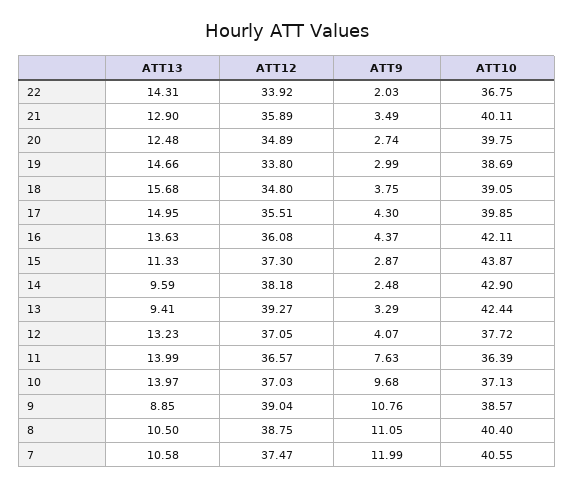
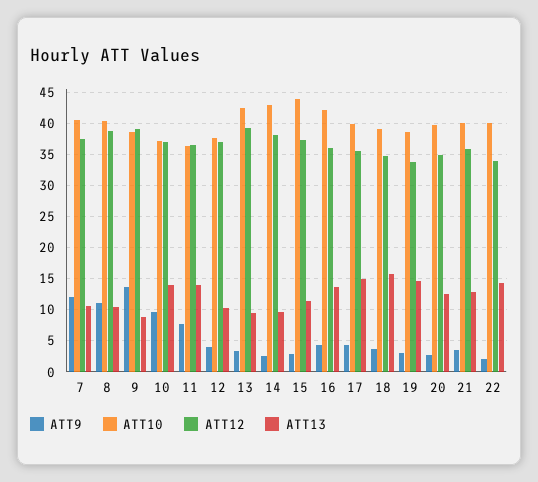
  {
    "ATT13": {
      "22": 14.31,
      "21": 12.9,
      "20": 12.48,
      "19": 14.66,
      "18": 15.68,
      "17": 14.95,
      "16": 13.63,
      "15": 11.33,
      "14": 9.59,
      "13": 9.41,
-     "12": 13.23,
+     "12": 10,
      "11": 13.99,
      "10": 13.97,
      "9": 8.85,
      "8": 10.5,
      "7": 10.58
    },
    "ATT12": {
      "22": 33.92,
      "21": 35.89,
      "20": 34.89,
      "19": 33.8,
      "18": 34.8,
      "17": 35.51,
      "16": 36.08,
      "15": 37.3,
      "14": 38.18,
      "13": 39.27,
      "12": 37.05,
      "11": 36.57,
      "10": 37.03,
      "9": 39.04,
      "8": 38.75,
      "7": 37.47
    },
    "ATT9": {
      "22": 2.03,
      "21": 3.49,
      "20": 2.74,
      "19": 2.99,
      "18": 3.75,
      "17": 4.3,
      "16": 4.37,
      "15": 2.87,
      "14": 2.48,
      "13": 3.29,
      "12": 4.07,
      "11": 7.63,
      "10": 9.68,
-     "9": 10.76,
+     "9": 14,
      "8": 11.05,
      "7": 11.99
    },
    "ATT10": {
-     "22": 36.75,
+     "22": 40,
      "21": 40.11,
      "20": 39.75,
      "19": 38.69,
      "18": 39.05,
      "17": 39.85,
      "16": 42.11,
      "15": 43.87,
      "14": 42.9,
      "13": 42.44,
      "12": 37.72,
      "11": 36.39,
      "10": 37.13,
      "9": 38.57,
      "8": 40.4,
      "7": 40.55
    }
  }

